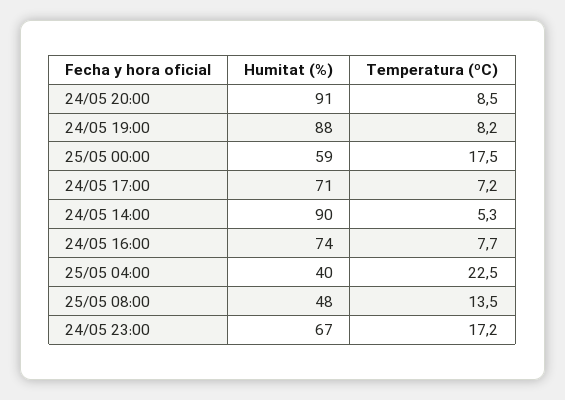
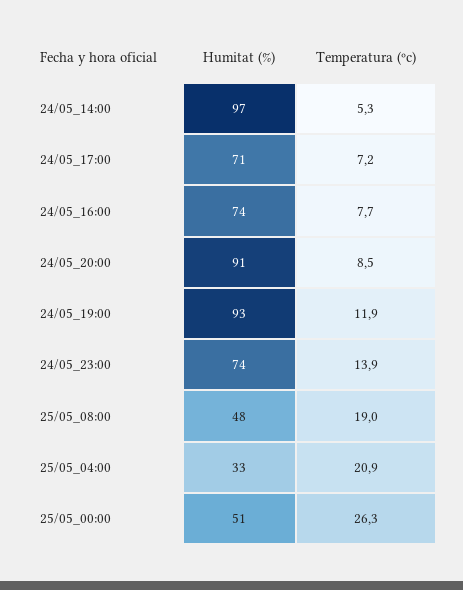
  {
    "Humitat (%)": {
      "24/05 20:00": 91,
-     "24/05 19:00": 88,
+     "24/05 19:00": 93,
-     "25/05 00:00": 59,
+     "25/05 00:00": 51,
      "24/05 17:00": 71,
-     "24/05 14:00": 90,
+     "24/05 14:00": 97,
      "24/05 16:00": 74,
-     "25/05 04:00": 40,
+     "25/05 04:00": 33,
      "25/05 08:00": 48,
-     "24/05 23:00": 67
+     "24/05 23:00": 74
    },
    "Temperatura (ºC)": {
      "24/05 20:00": 8.5,
-     "24/05 19:00": 8.2,
+     "24/05 19:00": 11.9,
-     "25/05 00:00": 17.5,
+     "25/05 00:00": 26.3,
      "24/05 17:00": 7.2,
      "24/05 14:00": 5.3,
      "24/05 16:00": 7.7,
-     "25/05 04:00": 22.5,
+     "25/05 04:00": 20.9,
-     "25/05 08:00": 13.5,
+     "25/05 08:00": 19,
-     "24/05 23:00": 17.2
+     "24/05 23:00": 13.9
    }
  }

